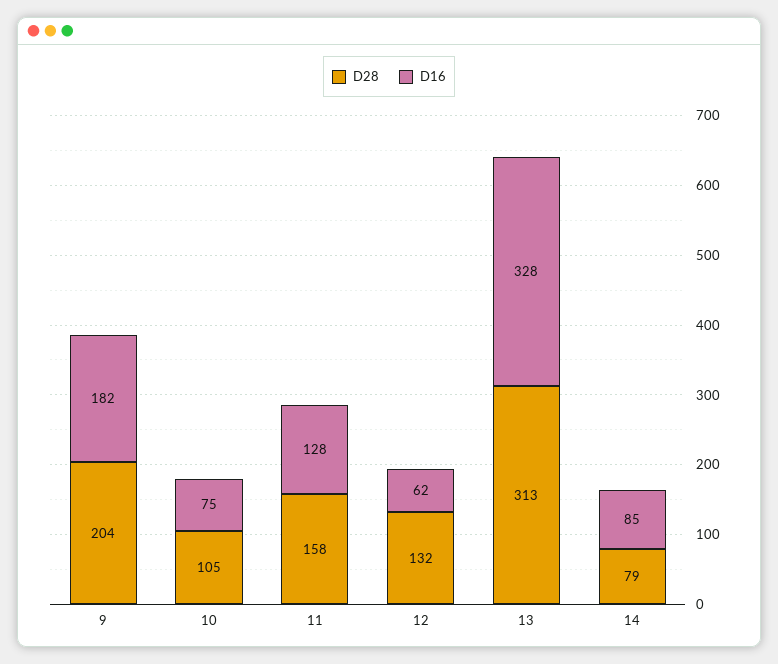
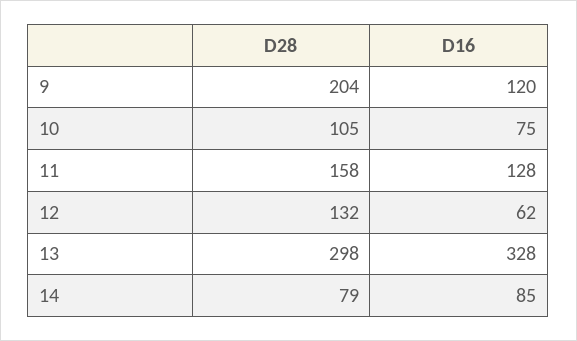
  {
    "D28": {
      "9": 204,
      "10": 105,
      "11": 158,
      "12": 132,
-     "13": 313,
+     "13": 298,
      "14": 79
    },
    "D16": {
-     "9": 182,
+     "9": 120,
      "10": 75,
      "11": 128,
      "12": 62,
      "13": 328,
      "14": 85
    }
  }

